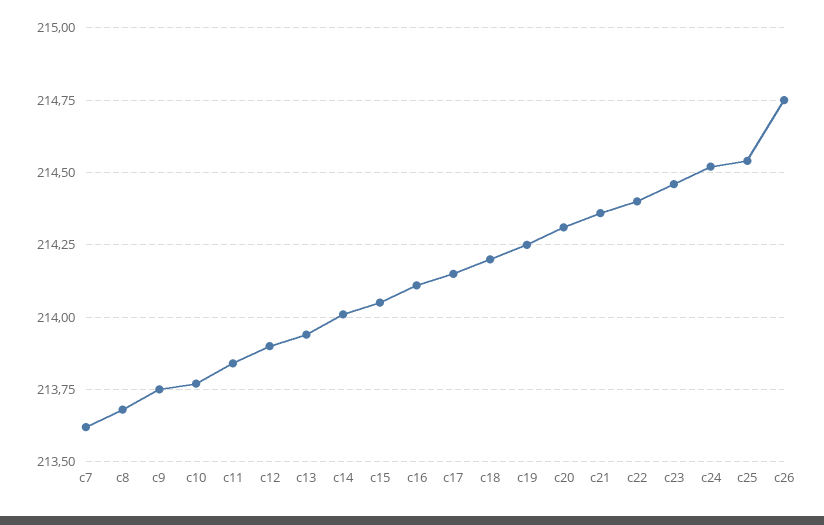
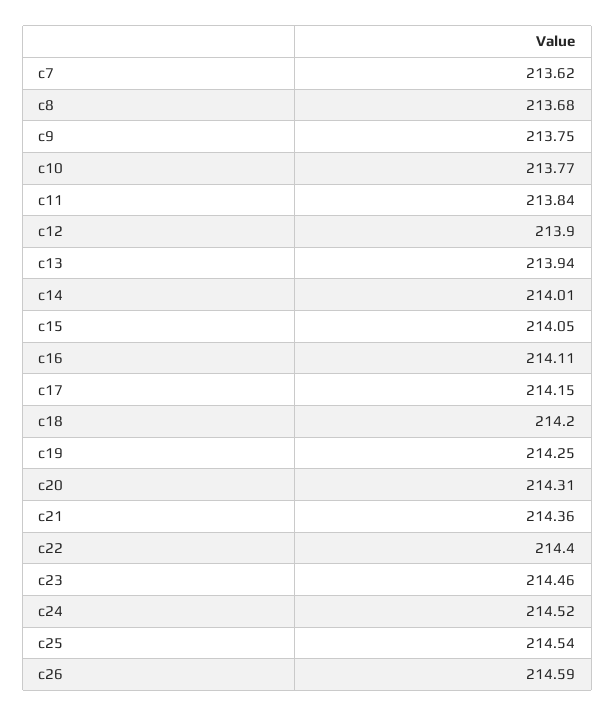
  {
    "c7": 213.62,
    "c8": 213.68,
    "c9": 213.75,
    "c10": 213.77,
    "c11": 213.84,
    "c12": 213.9,
    "c13": 213.94,
    "c14": 214.01,
    "c15": 214.05,
    "c16": 214.11,
    "c17": 214.15,
    "c18": 214.2,
    "c19": 214.25,
    "c20": 214.31,
    "c21": 214.36,
    "c22": 214.4,
    "c23": 214.46,
    "c24": 214.52,
    "c25": 214.54,
-   "c26": 214.75
+   "c26": 214.59
  }

